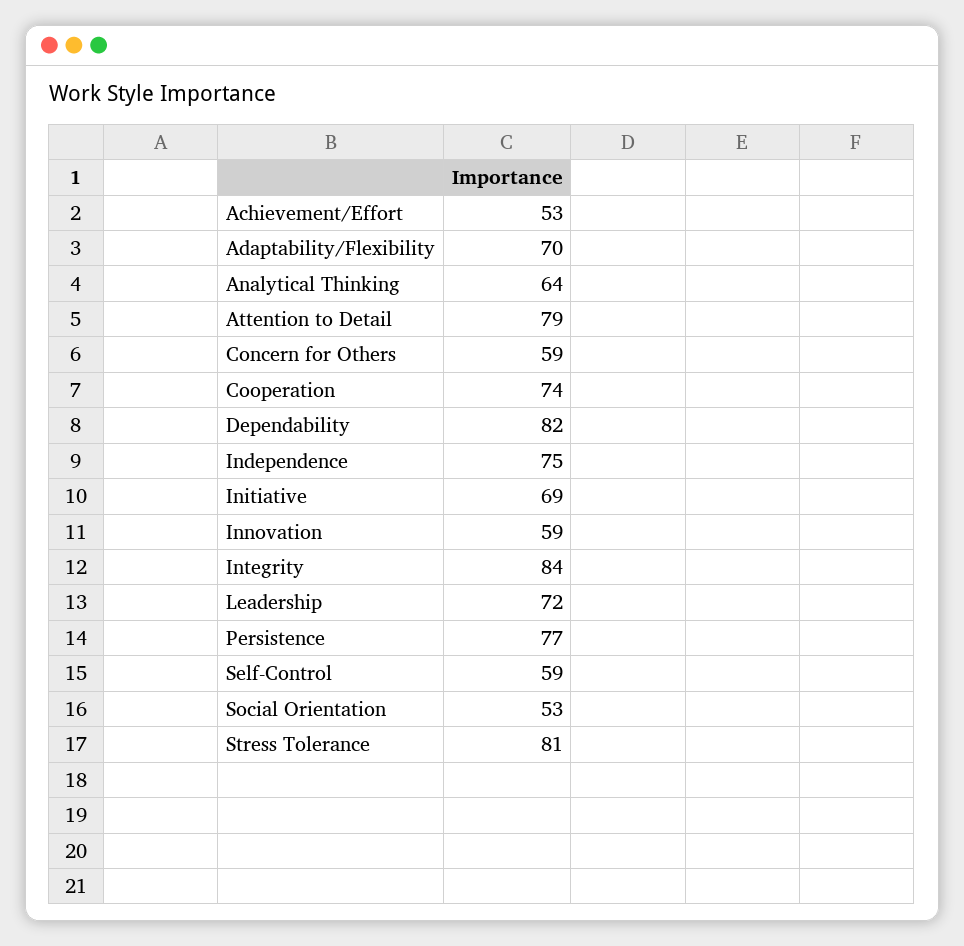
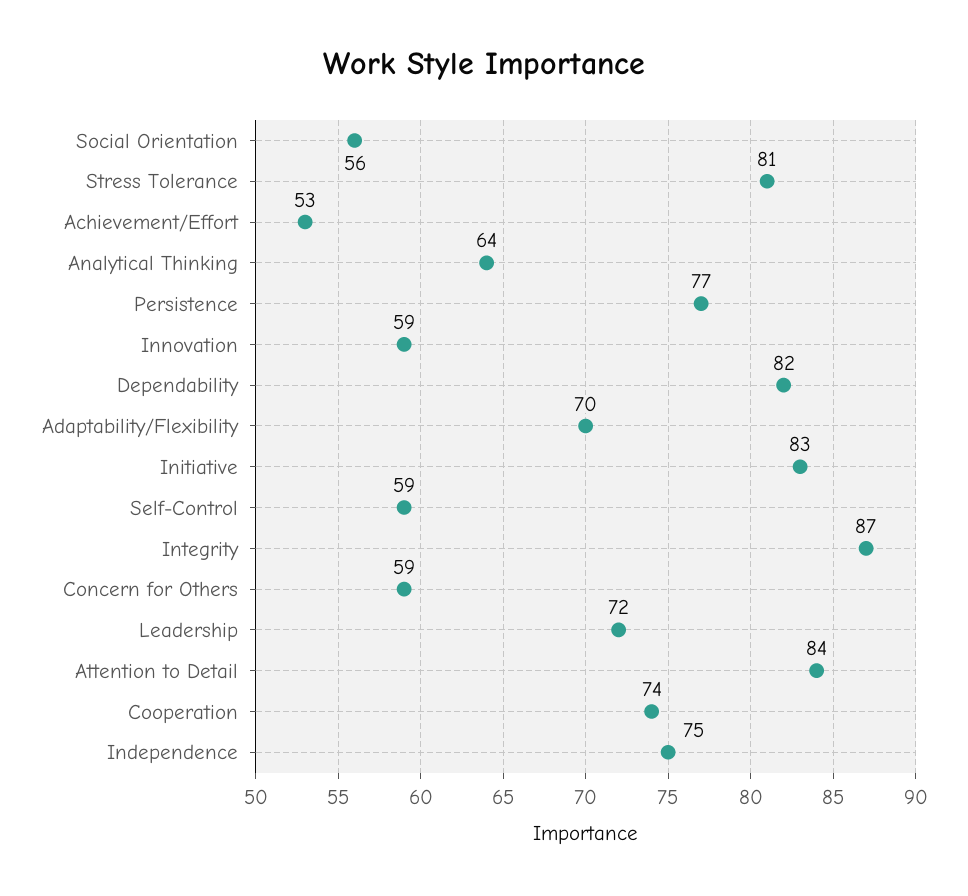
  {
    "Achievement/Effort": 53,
    "Adaptability/Flexibility": 70,
    "Analytical Thinking": 64,
-   "Attention to Detail": 79,
+   "Attention to Detail": 84,
    "Concern for Others": 59,
    "Cooperation": 74,
    "Dependability": 82,
    "Independence": 75,
-   "Initiative": 69,
+   "Initiative": 83,
    "Innovation": 59,
-   "Integrity": 84,
+   "Integrity": 87,
    "Leadership": 72,
    "Persistence": 77,
    "Self-Control": 59,
-   "Social Orientation": 53,
+   "Social Orientation": 56,
    "Stress Tolerance": 81
  }

